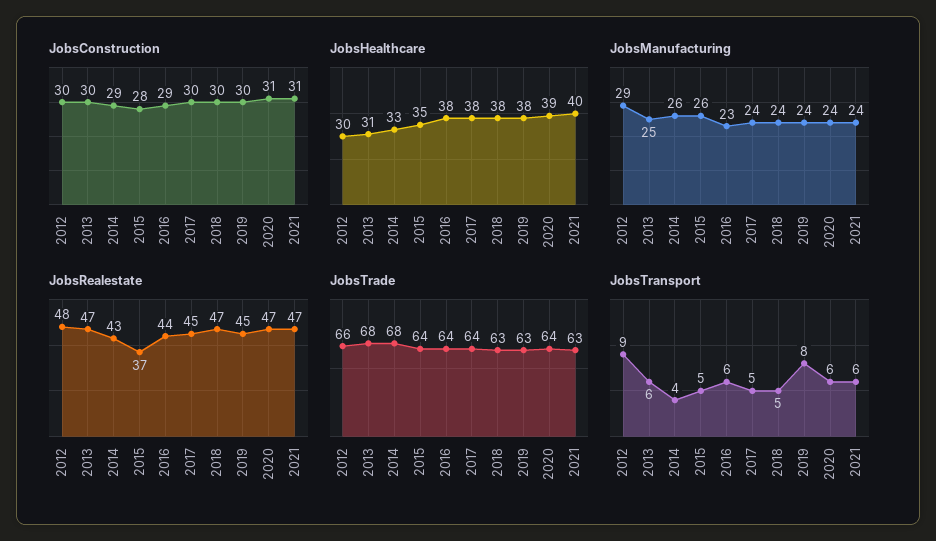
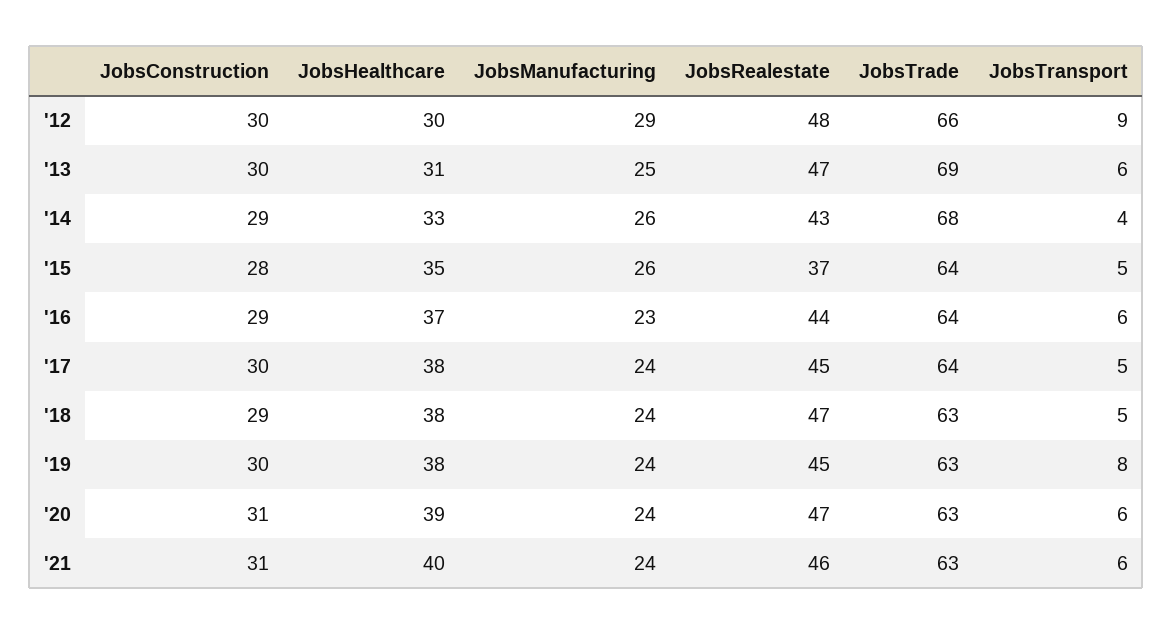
  {
    "JobsConstruction": {
      "2012": 30,
      "2013": 30,
      "2014": 29,
      "2015": 28,
      "2016": 29,
      "2017": 30,
-     "2018": 30,
+     "2018": 29,
      "2019": 30,
      "2020": 31,
      "2021": 31
    },
    "JobsHealthcare": {
      "2012": 30,
      "2013": 31,
      "2014": 33,
      "2015": 35,
-     "2016": 38,
+     "2016": 37,
      "2017": 38,
      "2018": 38,
      "2019": 38,
      "2020": 39,
      "2021": 40
    },
    "JobsManufacturing": {
      "2012": 29,
      "2013": 25,
      "2014": 26,
      "2015": 26,
      "2016": 23,
      "2017": 24,
      "2018": 24,
      "2019": 24,
      "2020": 24,
      "2021": 24
    },
    "JobsRealestate": {
      "2012": 48,
      "2013": 47,
      "2014": 43,
      "2015": 37,
      "2016": 44,
      "2017": 45,
      "2018": 47,
      "2019": 45,
      "2020": 47,
-     "2021": 47
+     "2021": 46
    },
    "JobsTrade": {
      "2012": 66,
-     "2013": 68,
+     "2013": 69,
      "2014": 68,
      "2015": 64,
      "2016": 64,
      "2017": 64,
      "2018": 63,
      "2019": 63,
-     "2020": 64,
+     "2020": 63,
      "2021": 63
    },
    "JobsTransport": {
      "2012": 9,
      "2013": 6,
      "2014": 4,
      "2015": 5,
      "2016": 6,
      "2017": 5,
      "2018": 5,
      "2019": 8,
      "2020": 6,
      "2021": 6
    }
  }

